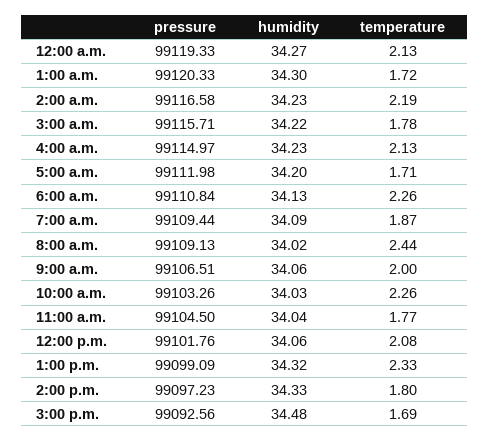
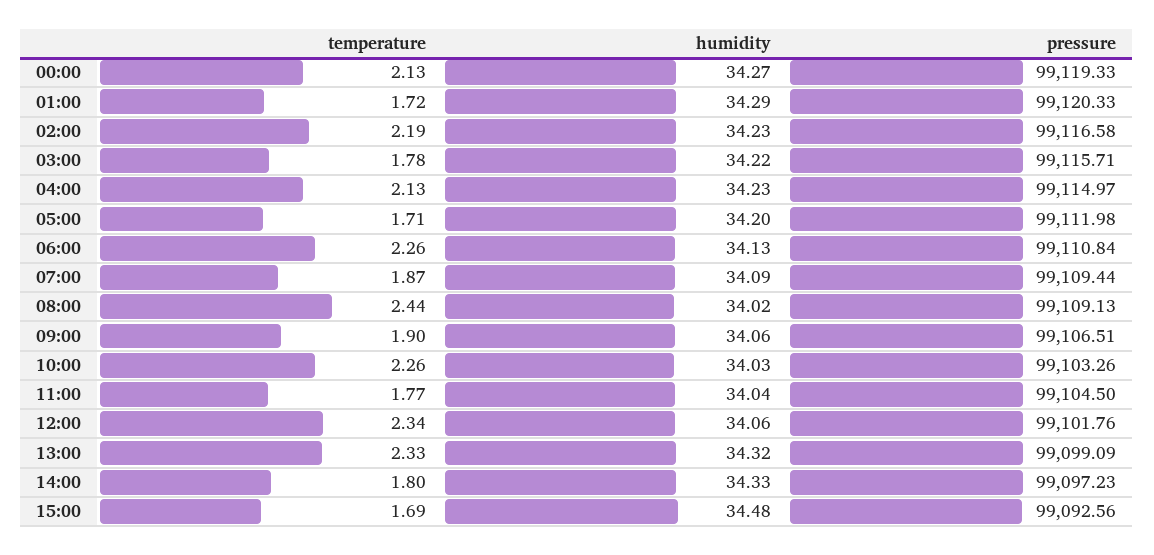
  {
    "pressure": {
      "12:00 a.m.": 99119.33,
      "1:00 a.m.": 99120.33,
      "2:00 a.m.": 99116.58,
      "3:00 a.m.": 99115.71,
      "4:00 a.m.": 99114.97,
      "5:00 a.m.": 99111.98,
      "6:00 a.m.": 99110.84,
      "7:00 a.m.": 99109.44,
      "8:00 a.m.": 99109.13,
      "9:00 a.m.": 99106.51,
      "10:00 a.m.": 99103.26,
      "11:00 a.m.": 99104.5,
      "12:00 p.m.": 99101.76,
      "1:00 p.m.": 99099.09,
      "2:00 p.m.": 99097.23,
      "3:00 p.m.": 99092.56
    },
    "humidity": {
      "12:00 a.m.": 34.27,
-     "1:00 a.m.": 34.3,
+     "1:00 a.m.": 34.29,
      "2:00 a.m.": 34.23,
      "3:00 a.m.": 34.22,
      "4:00 a.m.": 34.23,
      "5:00 a.m.": 34.2,
      "6:00 a.m.": 34.13,
      "7:00 a.m.": 34.09,
      "8:00 a.m.": 34.02,
      "9:00 a.m.": 34.06,
      "10:00 a.m.": 34.03,
      "11:00 a.m.": 34.04,
      "12:00 p.m.": 34.06,
      "1:00 p.m.": 34.32,
      "2:00 p.m.": 34.33,
      "3:00 p.m.": 34.48
    },
    "temperature": {
      "12:00 a.m.": 2.13,
      "1:00 a.m.": 1.72,
      "2:00 a.m.": 2.19,
      "3:00 a.m.": 1.78,
      "4:00 a.m.": 2.13,
      "5:00 a.m.": 1.71,
      "6:00 a.m.": 2.26,
      "7:00 a.m.": 1.87,
      "8:00 a.m.": 2.44,
-     "9:00 a.m.": 2,
+     "9:00 a.m.": 1.9,
      "10:00 a.m.": 2.26,
      "11:00 a.m.": 1.77,
-     "12:00 p.m.": 2.08,
+     "12:00 p.m.": 2.34,
      "1:00 p.m.": 2.33,
      "2:00 p.m.": 1.8,
      "3:00 p.m.": 1.69
    }
  }

